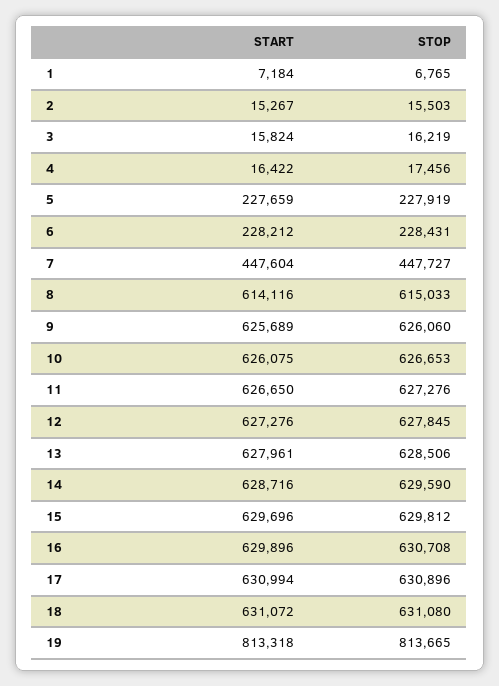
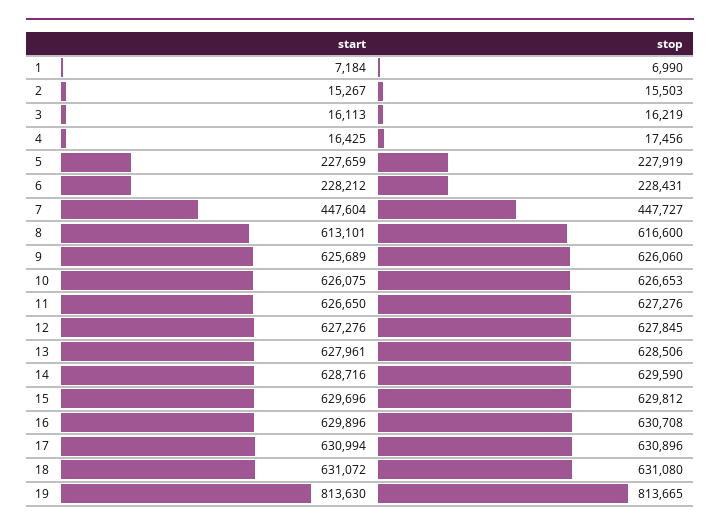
  {
    "START": {
      "1": 7184,
      "2": 15267,
-     "3": 15824,
+     "3": 16113,
-     "4": 16422,
+     "4": 16425,
      "5": 227659,
      "6": 228212,
      "7": 447604,
-     "8": 614116,
+     "8": 613101,
      "9": 625689,
      "10": 626075,
      "11": 626650,
      "12": 627276,
      "13": 627961,
      "14": 628716,
      "15": 629696,
      "16": 629896,
      "17": 630994,
      "18": 631072,
-     "19": 813318
+     "19": 813630
    },
    "STOP": {
-     "1": 6765,
+     "1": 6990,
      "2": 15503,
      "3": 16219,
      "4": 17456,
      "5": 227919,
      "6": 228431,
      "7": 447727,
-     "8": 615033,
+     "8": 616600,
      "9": 626060,
      "10": 626653,
      "11": 627276,
      "12": 627845,
      "13": 628506,
      "14": 629590,
      "15": 629812,
      "16": 630708,
      "17": 630896,
      "18": 631080,
      "19": 813665
    }
  }

